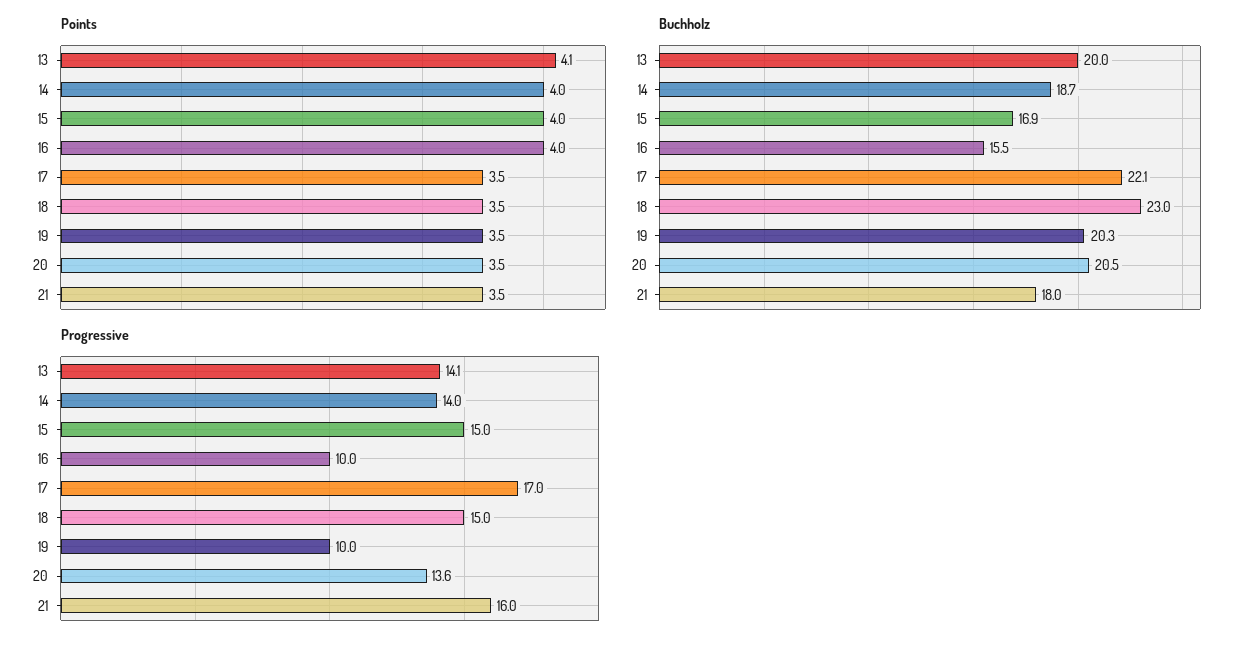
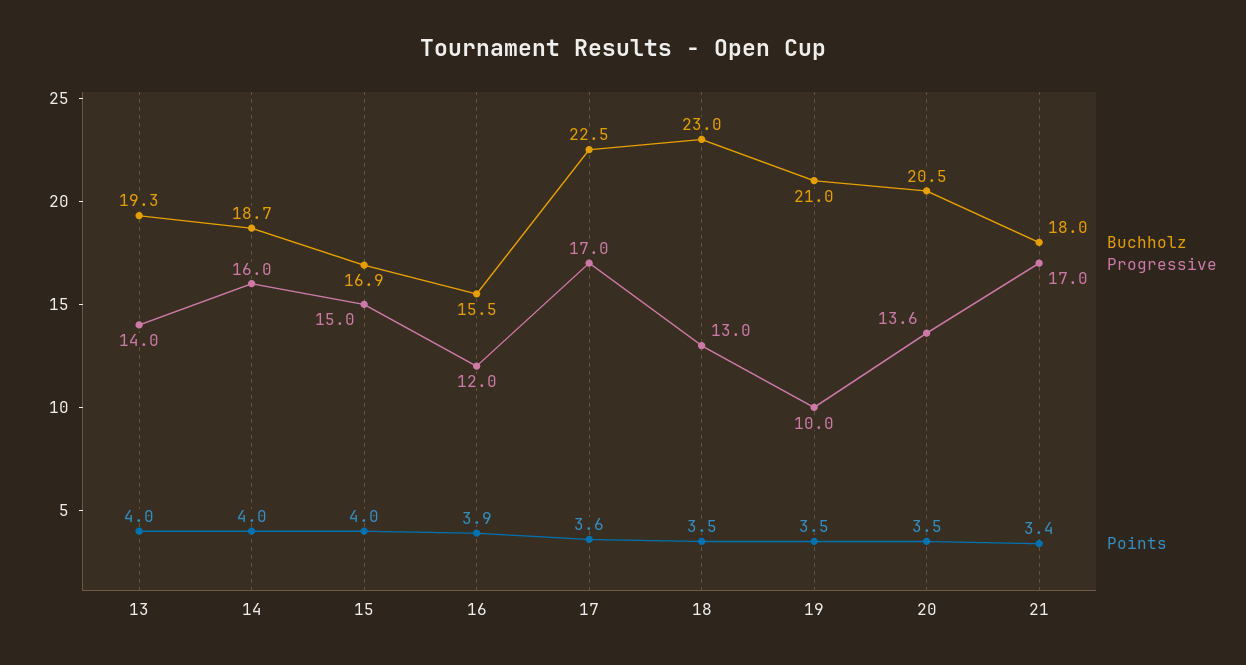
  {
    "Points": {
-     "13": 4.1,
+     "13": 4,
      "14": 4,
      "15": 4,
-     "16": 4,
+     "16": 3.9,
-     "17": 3.5,
+     "17": 3.6,
      "18": 3.5,
      "19": 3.5,
      "20": 3.5,
-     "21": 3.5
+     "21": 3.4
    },
    "Buchholz": {
-     "13": 20,
+     "13": 19.3,
      "14": 18.7,
      "15": 16.9,
      "16": 15.5,
-     "17": 22.1,
+     "17": 22.5,
      "18": 23,
-     "19": 20.3,
+     "19": 21,
      "20": 20.5,
      "21": 18
    },
    "Progressive": {
-     "13": 14.1,
+     "13": 14,
-     "14": 14,
+     "14": 16,
      "15": 15,
-     "16": 10,
+     "16": 12,
      "17": 17,
-     "18": 15,
+     "18": 13,
      "19": 10,
      "20": 13.6,
-     "21": 16
+     "21": 17
    }
  }

